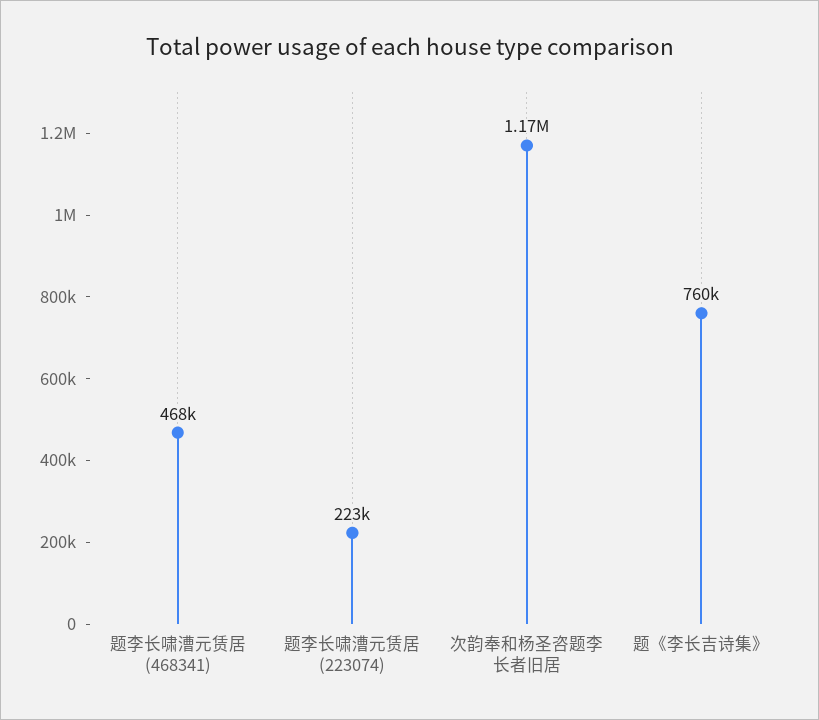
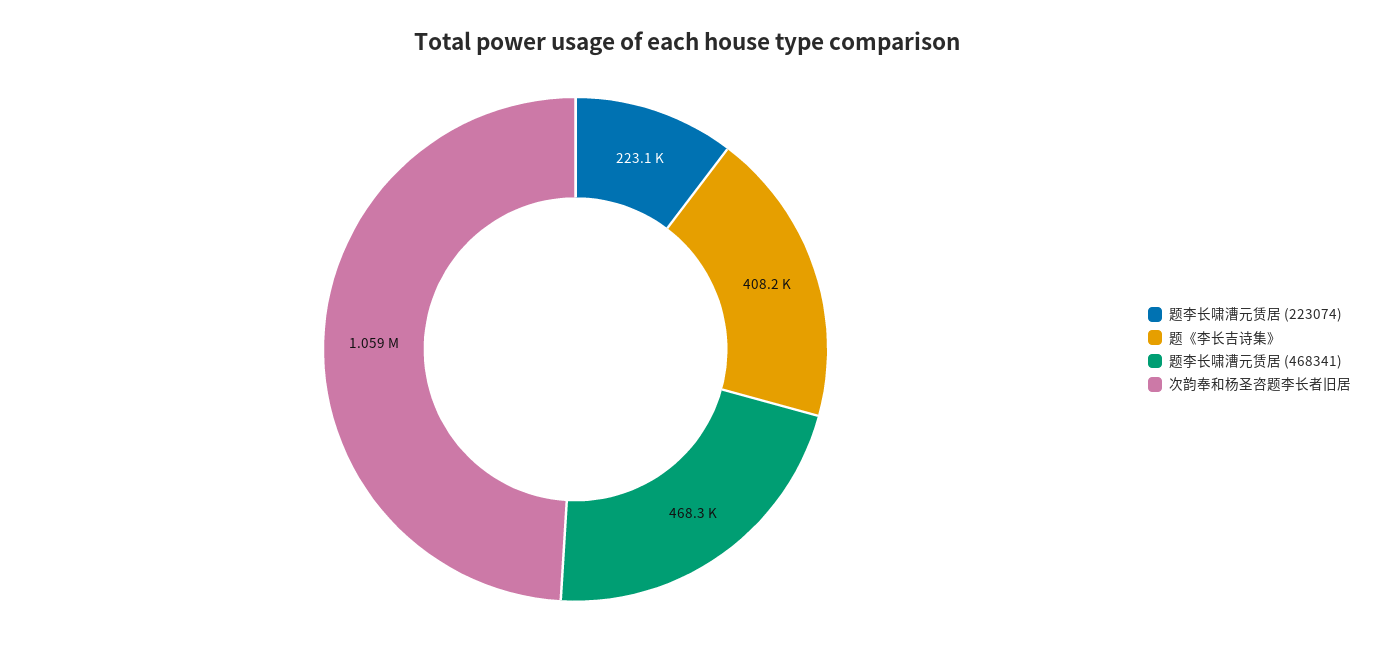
  {
    "题李长啸漕元赁居 (468341)": 468300,
    "题李长啸漕元赁居 (223074)": 223100,
-   "次韵奉和杨圣咨题李长者旧居": 1170000,
+   "次韵奉和杨圣咨题李长者旧居": 1059000,
-   "题《李长吉诗集》": 760000
+   "题《李长吉诗集》": 408200
  }

